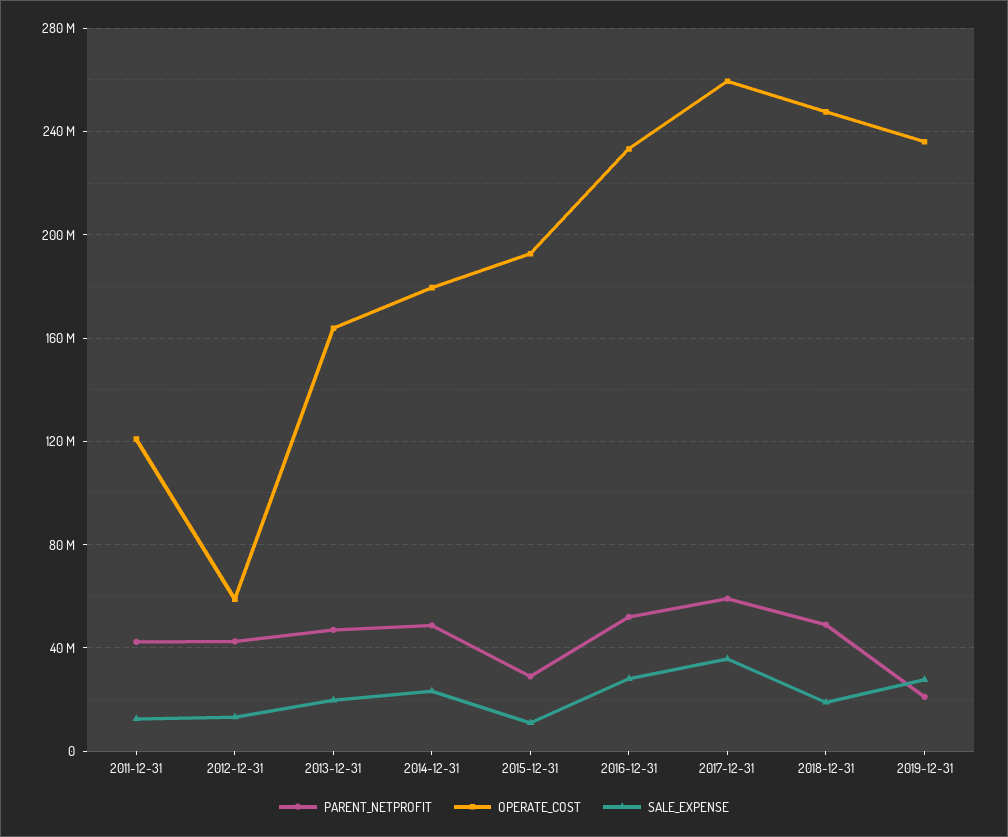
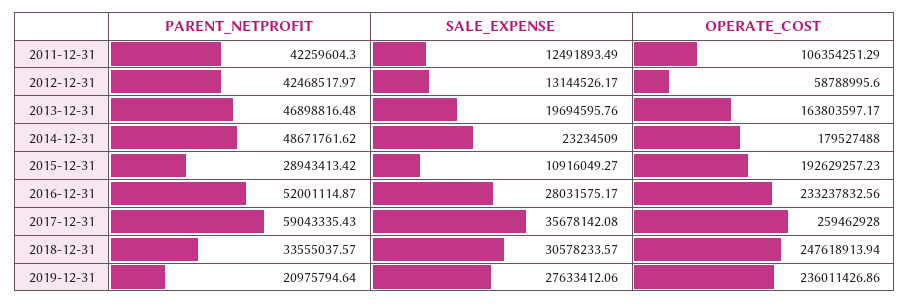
  {
    "PARENT_NETPROFIT": {
      "2011-12-31": 42259604.3,
      "2012-12-31": 42468517.97,
      "2013-12-31": 46898816.48,
      "2014-12-31": 48671761.62,
      "2015-12-31": 28943413.42,
      "2016-12-31": 52001114.87,
      "2017-12-31": 59043335.43,
-     "2018-12-31": 50000000,
+     "2018-12-31": 33555037.57,
      "2019-12-31": 20975794.64
    },
    "OPERATE_COST": {
-     "2011-12-31": 120000000,
+     "2011-12-31": 106354251.29,
      "2012-12-31": 58788995.6,
      "2013-12-31": 163803597.17,
      "2014-12-31": 179527488,
      "2015-12-31": 192629257.23,
      "2016-12-31": 233237832.56,
      "2017-12-31": 259462928,
      "2018-12-31": 247618913.94,
      "2019-12-31": 236011426.86
    },
    "SALE_EXPENSE": {
      "2011-12-31": 12491893.49,
      "2012-12-31": 13144526.17,
      "2013-12-31": 19694595.76,
      "2014-12-31": 23234509,
      "2015-12-31": 10916049.27,
      "2016-12-31": 28031575.17,
      "2017-12-31": 35678142.08,
-     "2018-12-31": 20000000,
+     "2018-12-31": 30578233.57,
      "2019-12-31": 27633412.06
    }
  }

